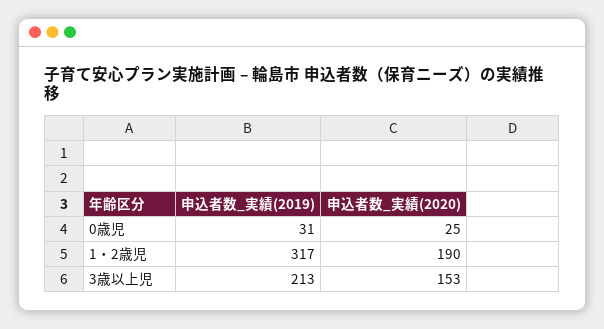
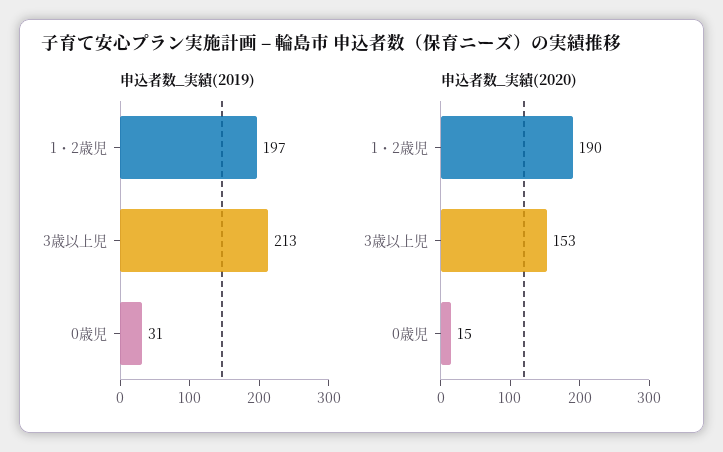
  {
    "申込者数_実績(2019)": {
      "0歳児": 31,
-     "1・2歳児": 317,
+     "1・2歳児": 197,
      "3歳以上児": 213
    },
    "申込者数_実績(2020)": {
-     "0歳児": 25,
+     "0歳児": 15,
      "1・2歳児": 190,
      "3歳以上児": 153
    }
  }

